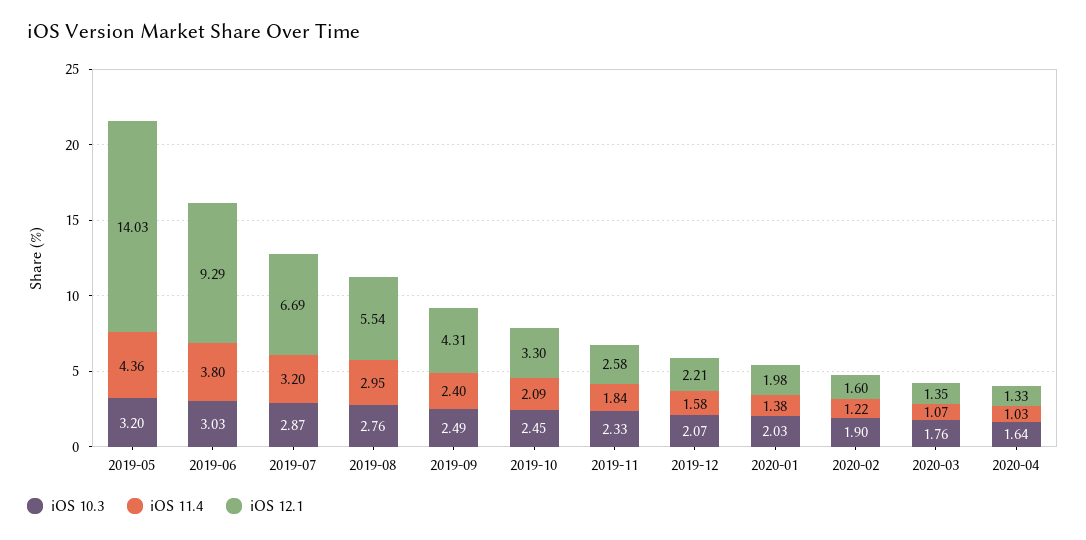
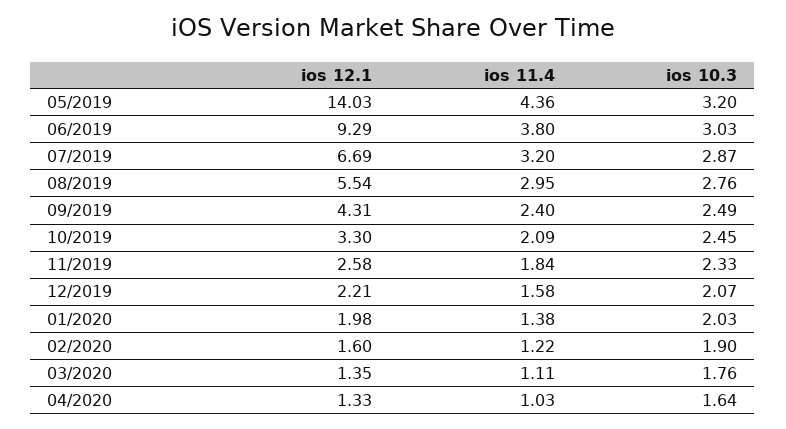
  {
    "iOS 10.3": {
      "2019-05": 3.2,
      "2019-06": 3.03,
      "2019-07": 2.87,
      "2019-08": 2.76,
      "2019-09": 2.49,
      "2019-10": 2.45,
      "2019-11": 2.33,
      "2019-12": 2.07,
      "2020-01": 2.03,
      "2020-02": 1.9,
      "2020-03": 1.76,
      "2020-04": 1.64
    },
    "iOS 11.4": {
      "2019-05": 4.36,
      "2019-06": 3.8,
      "2019-07": 3.2,
      "2019-08": 2.95,
      "2019-09": 2.4,
      "2019-10": 2.09,
      "2019-11": 1.84,
      "2019-12": 1.58,
      "2020-01": 1.38,
      "2020-02": 1.22,
-     "2020-03": 1.07,
+     "2020-03": 1.11,
      "2020-04": 1.03
    },
    "iOS 12.1": {
      "2019-05": 14.03,
      "2019-06": 9.29,
      "2019-07": 6.69,
      "2019-08": 5.54,
      "2019-09": 4.31,
      "2019-10": 3.3,
      "2019-11": 2.58,
      "2019-12": 2.21,
      "2020-01": 1.98,
      "2020-02": 1.6,
      "2020-03": 1.35,
      "2020-04": 1.33
    }
  }

